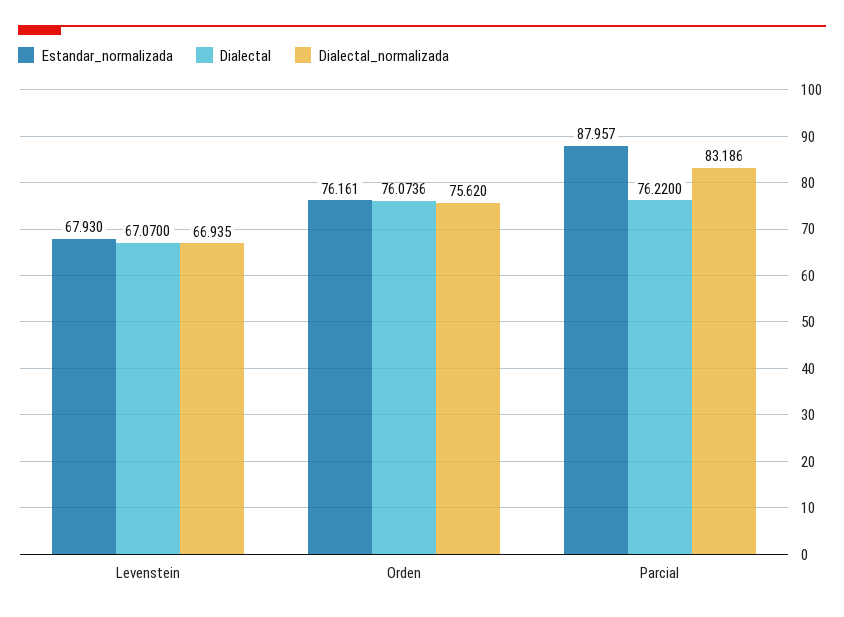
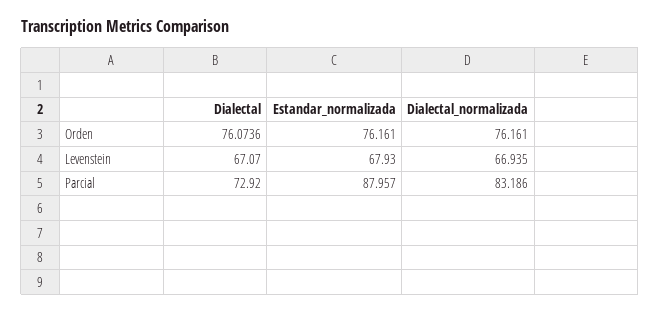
  {
    "Estandar_normalizada": {
      "Levenstein": 67.93,
      "Orden": 76.161,
      "Parcial": 87.957
    },
    "Dialectal": {
      "Levenstein": 67.07,
      "Orden": 76.0736,
-     "Parcial": 76.22
+     "Parcial": 72.92
    },
    "Dialectal_normalizada": {
      "Levenstein": 66.935,
-     "Orden": 75.62,
+     "Orden": 76.161,
      "Parcial": 83.186
    }
  }

